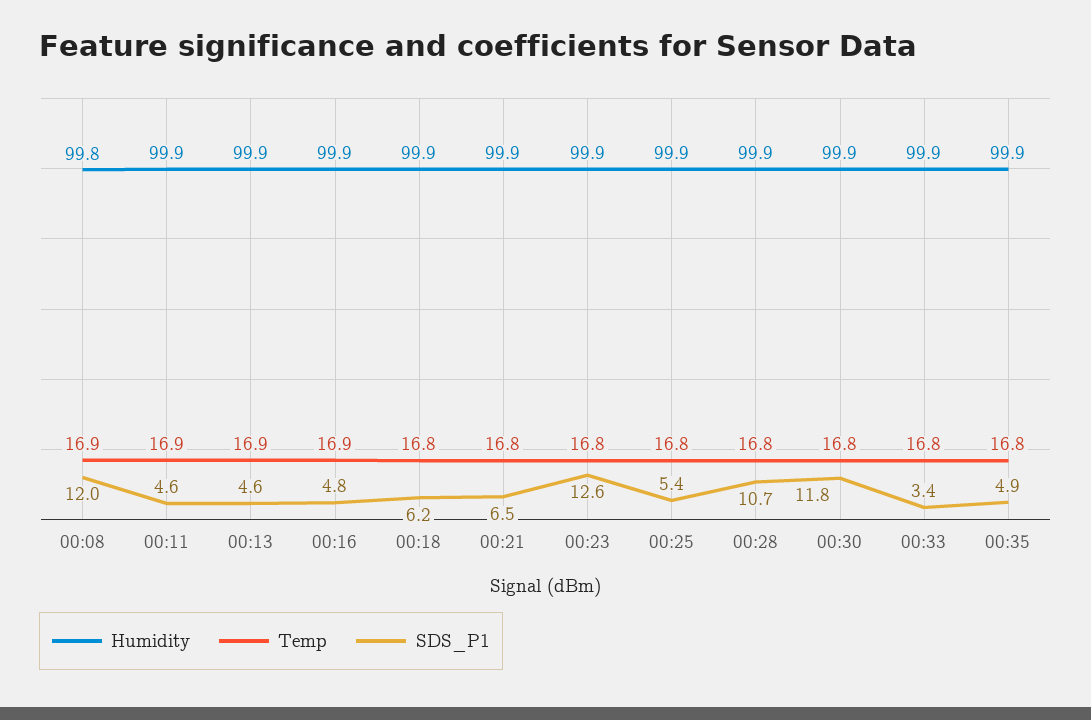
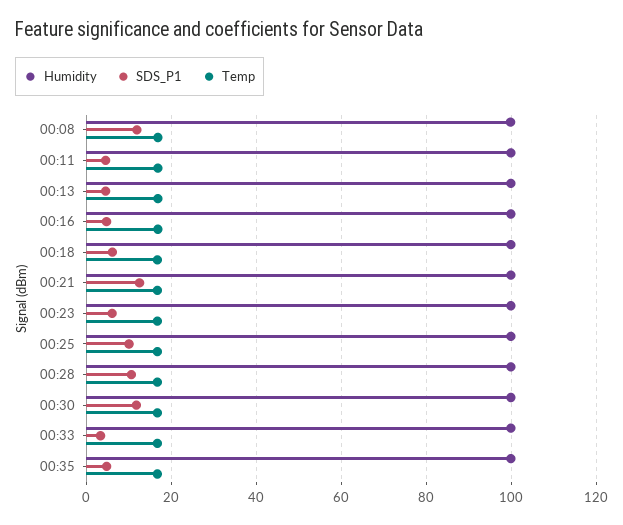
  {
    "Humidity": {
      "00:08": 99.8,
      "00:11": 99.9,
      "00:13": 99.9,
      "00:16": 99.9,
      "00:18": 99.9,
      "00:21": 99.9,
      "00:23": 99.9,
      "00:25": 99.9,
      "00:28": 99.9,
      "00:30": 99.9,
      "00:33": 99.9,
      "00:35": 99.9
    },
    "Temp": {
      "00:08": 16.9,
      "00:11": 16.9,
      "00:13": 16.9,
      "00:16": 16.9,
      "00:18": 16.8,
      "00:21": 16.8,
      "00:23": 16.8,
      "00:25": 16.8,
      "00:28": 16.8,
      "00:30": 16.8,
      "00:33": 16.8,
      "00:35": 16.8
    },
    "SDS_P1": {
      "00:08": 12,
      "00:11": 4.6,
      "00:13": 4.6,
      "00:16": 4.8,
      "00:18": 6.2,
-     "00:21": 6.5,
+     "00:21": 12,
-     "00:23": 12.6,
+     "00:23": 6,
-     "00:25": 5.4,
+     "00:25": 10,
      "00:28": 10.7,
      "00:30": 11.8,
      "00:33": 3.4,
      "00:35": 4.9
    }
  }

